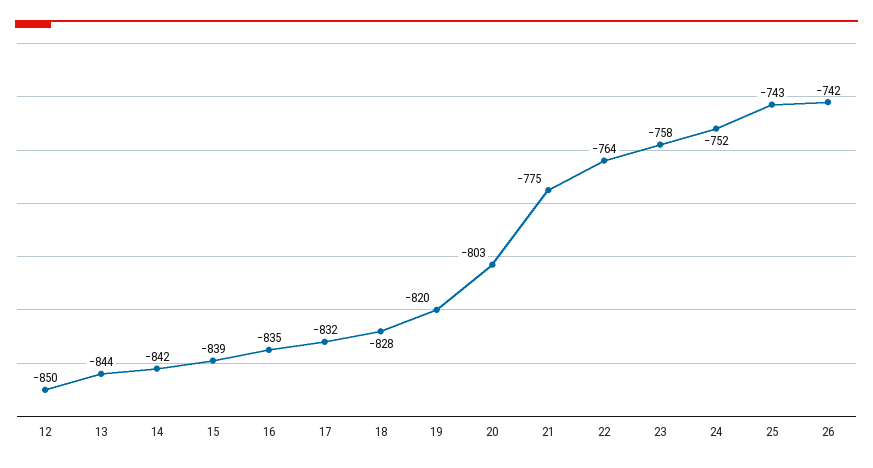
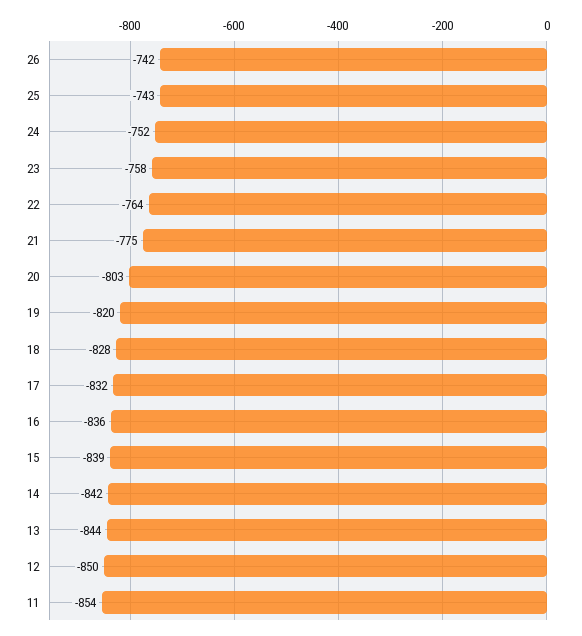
  {
    "12": -850,
    "13": -844,
    "14": -842,
    "15": -839,
-   "16": -835,
+   "16": -836,
    "17": -832,
    "18": -828,
    "19": -820,
    "20": -803,
    "21": -775,
    "22": -764,
    "23": -758,
    "24": -752,
    "25": -743,
-   "26": -742
+   "26": -742,
+   "11": -854
  }

